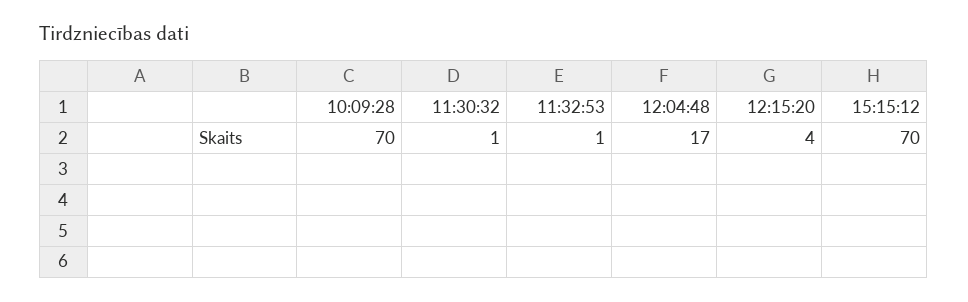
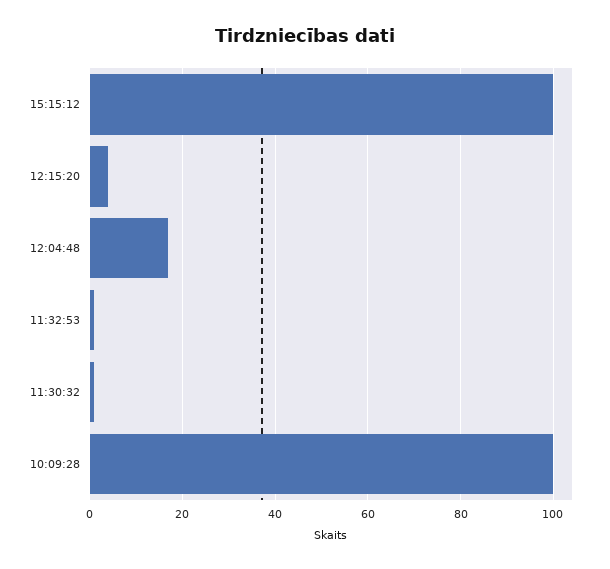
  {
-   "10:09:28": 70,
+   "10:09:28": 100,
    "11:30:32": 1,
    "11:32:53": 1,
    "12:04:48": 17,
    "12:15:20": 4,
-   "15:15:12": 70
+   "15:15:12": 100
  }

